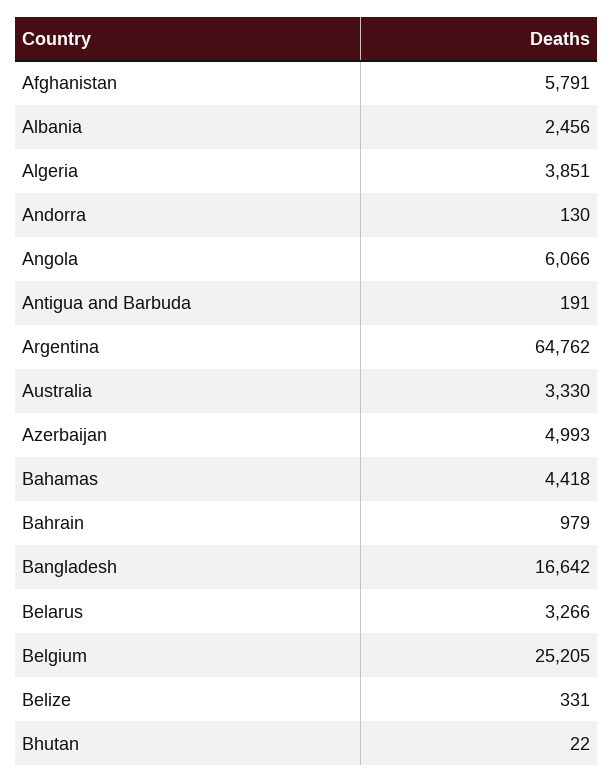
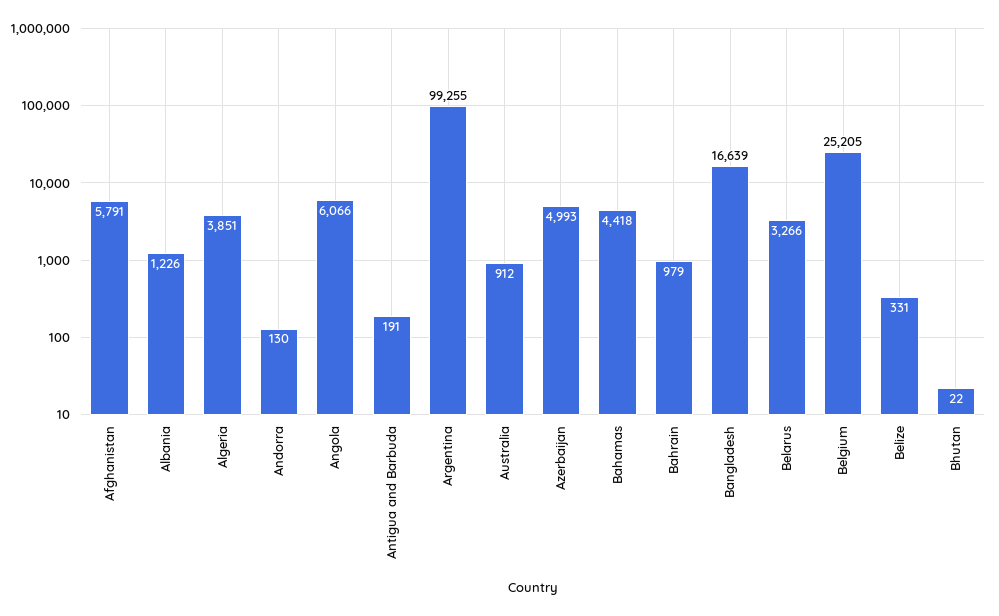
  {
    "Afghanistan": 5791,
-   "Albania": 2456,
+   "Albania": 1226,
    "Algeria": 3851,
    "Andorra": 130,
    "Angola": 6066,
    "Antigua and Barbuda": 191,
-   "Argentina": 64762,
+   "Argentina": 99255,
-   "Australia": 3330,
+   "Australia": 912,
    "Azerbaijan": 4993,
    "Bahamas": 4418,
    "Bahrain": 979,
-   "Bangladesh": 16642,
+   "Bangladesh": 16639,
    "Belarus": 3266,
    "Belgium": 25205,
    "Belize": 331,
    "Bhutan": 22
  }

